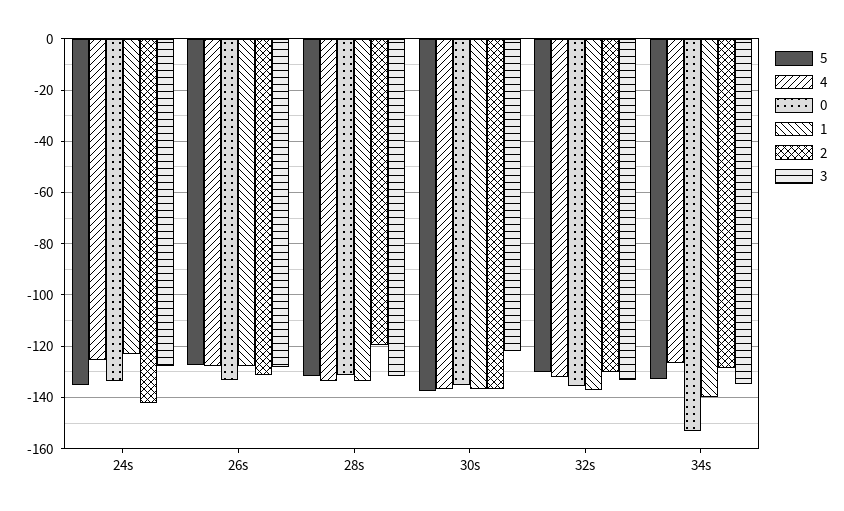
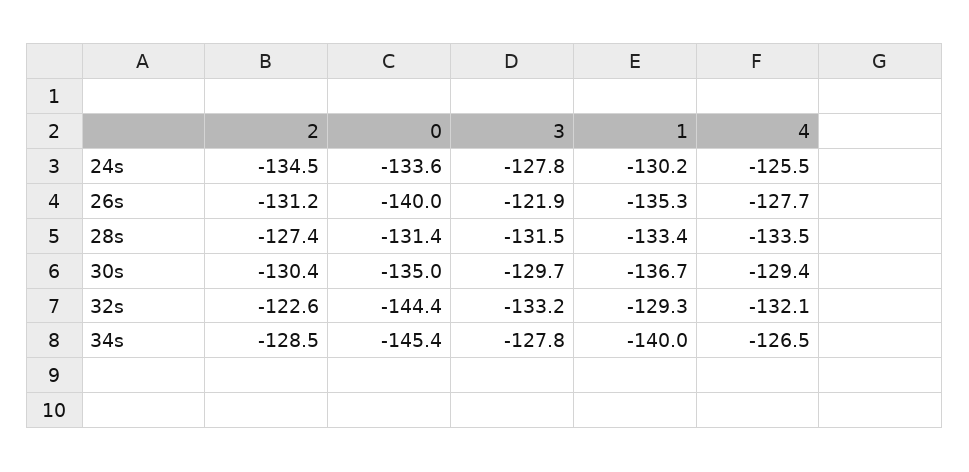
  {
-   "5": {
-     "24s": -135,
-     "26s": -127.5,
-     "28s": -132.5,
-     "30s": -137.5,
-     "32s": -130,
-     "34s": -132.5
-   },
    "4": {
      "24s": -125.5,
      "26s": -127.7,
      "28s": -133.5,
-     "30s": -137.5,
+     "30s": -129.4,
      "32s": -132.1,
      "34s": -126.5
    },
    "0": {
      "24s": -133.6,
-     "26s": -132.5,
+     "26s": -140,
      "28s": -131.4,
      "30s": -135,
-     "32s": -135,
+     "32s": -144.4,
-     "34s": -152.5
+     "34s": -145.4
    },
    "1": {
-     "24s": -122.5,
+     "24s": -130.2,
-     "26s": -127.5,
+     "26s": -135.3,
      "28s": -133.4,
      "30s": -136.7,
-     "32s": -137.5,
+     "32s": -129.3,
      "34s": -140
    },
    "2": {
-     "24s": -142.5,
+     "24s": -134.5,
      "26s": -131.2,
-     "28s": -120,
+     "28s": -127.4,
-     "30s": -137.5,
+     "30s": -130.4,
-     "32s": -130,
+     "32s": -122.6,
      "34s": -128.5
    },
    "3": {
      "24s": -127.8,
-     "26s": -127.5,
+     "26s": -121.9,
      "28s": -131.5,
-     "30s": -122.5,
+     "30s": -129.7,
      "32s": -133.2,
-     "34s": -135
+     "34s": -127.8
    }
  }

